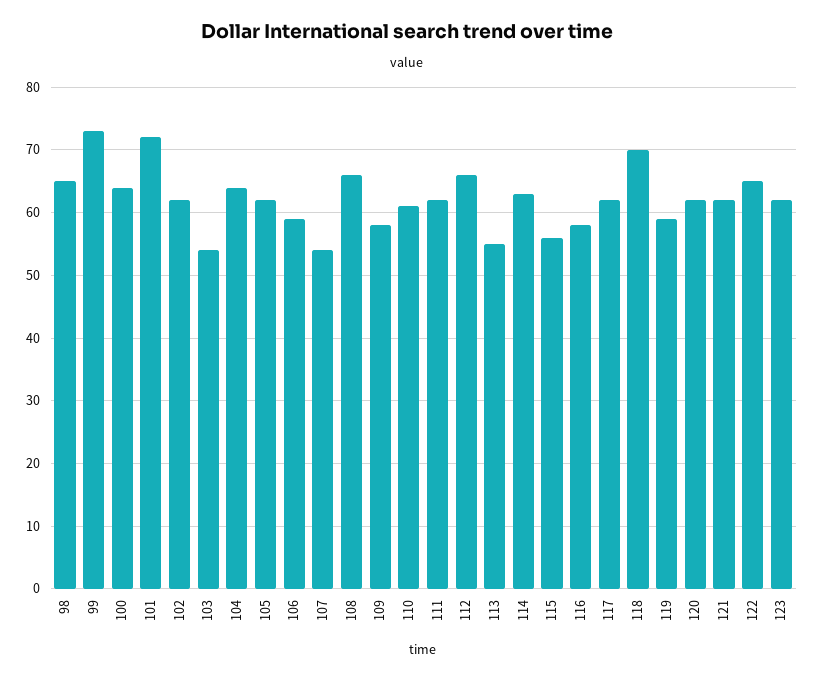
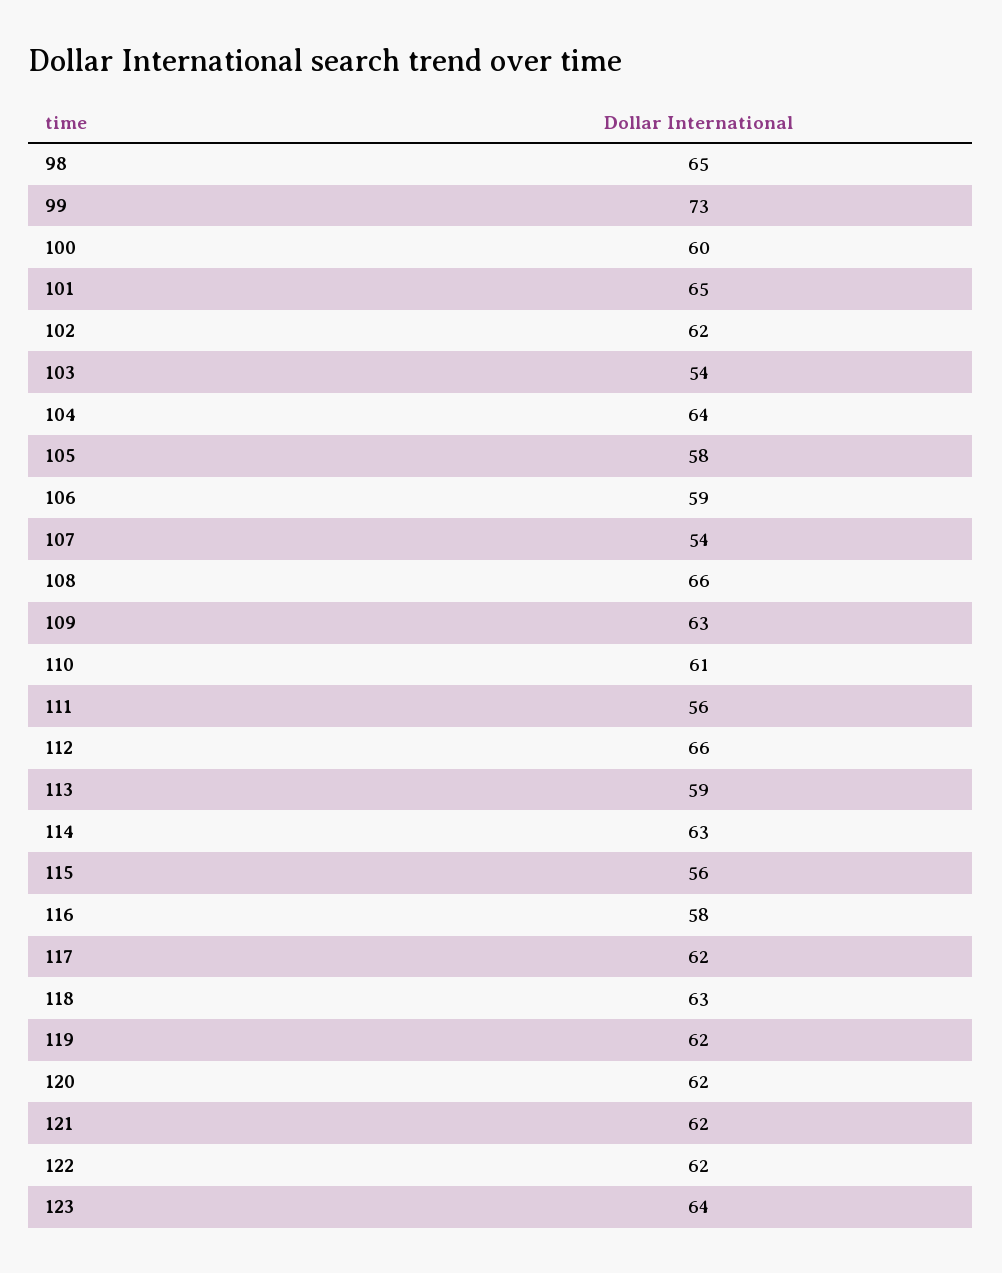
  {
    "98": 65,
    "99": 73,
-   "100": 64,
+   "100": 60,
-   "101": 72,
+   "101": 65,
    "102": 62,
    "103": 54,
    "104": 64,
-   "105": 62,
+   "105": 58,
    "106": 59,
    "107": 54,
    "108": 66,
-   "109": 58,
+   "109": 63,
    "110": 61,
-   "111": 62,
+   "111": 56,
    "112": 66,
-   "113": 55,
+   "113": 59,
    "114": 63,
    "115": 56,
    "116": 58,
    "117": 62,
-   "118": 70,
+   "118": 63,
-   "119": 59,
+   "119": 62,
    "120": 62,
    "121": 62,
-   "122": 65,
+   "122": 62,
-   "123": 62
+   "123": 64
  }

